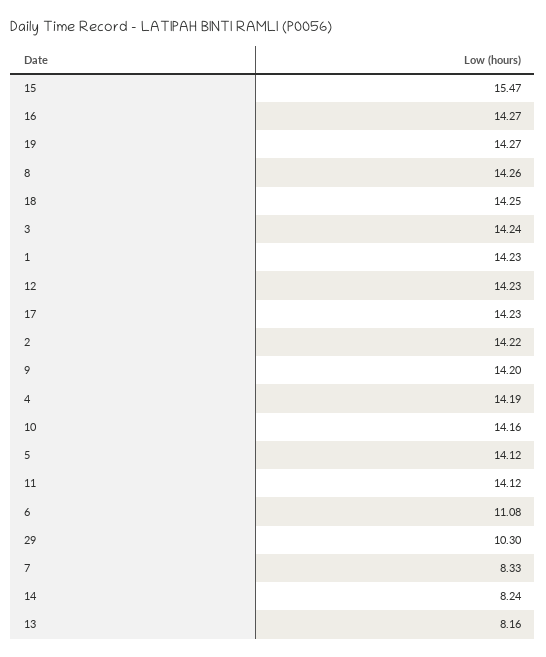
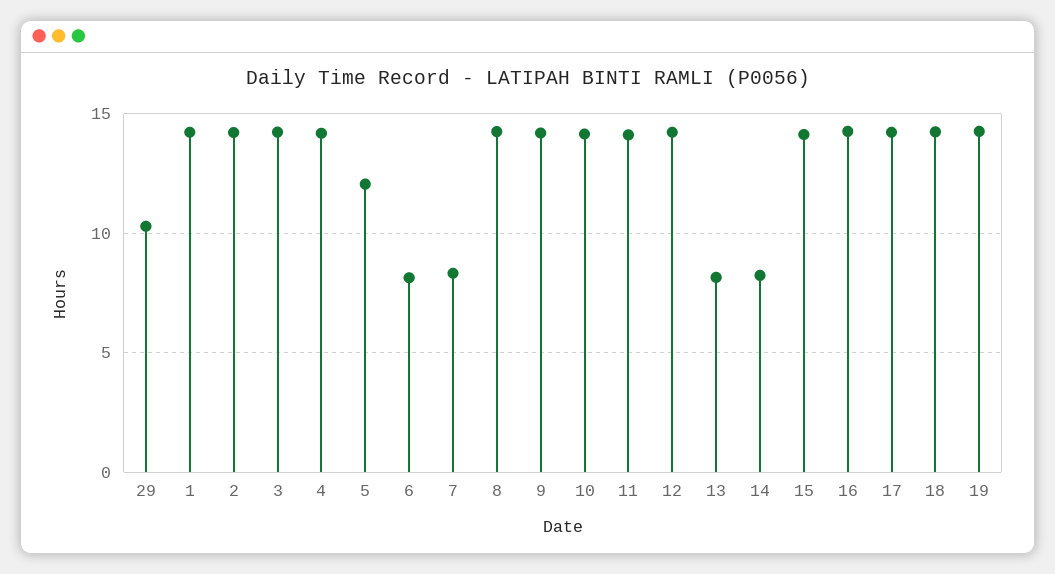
  {
-   "15": 15.47,
+   "15": 14,
    "16": 14.27,
    "19": 14.27,
    "8": 14.26,
    "18": 14.25,
    "3": 14.24,
    "1": 14.23,
    "12": 14.23,
    "17": 14.23,
    "2": 14.22,
    "9": 14.2,
    "4": 14.19,
    "10": 14.16,
-   "5": 14.12,
+   "5": 12,
    "11": 14.12,
-   "6": 11.08,
+   "6": 8,
    "29": 10.3,
    "7": 8.33,
    "14": 8.24,
    "13": 8.16
  }

